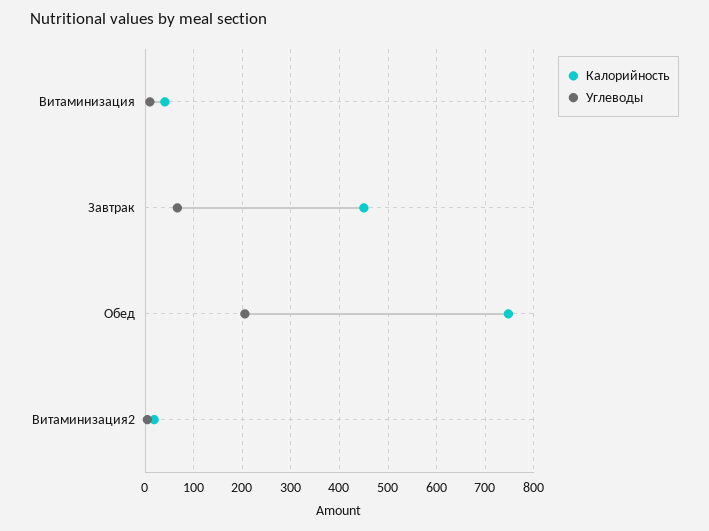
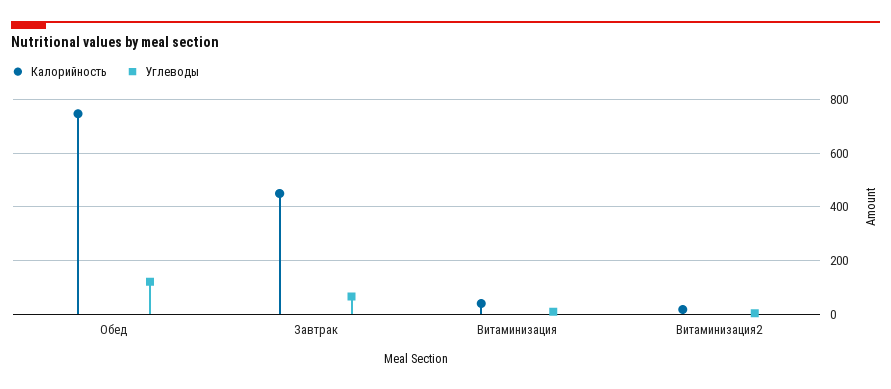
  {
    "Калорийность": {
      "Витаминизация": 40,
      "Завтрак": 460,
      "Обед": 740,
      "Витаминизация2": 20
    },
    "Углеводы": {
      "Витаминизация": 0,
      "Завтрак": 60,
-     "Обед": 200,
+     "Обед": 125,
      "Витаминизация2": 0
    }
  }

